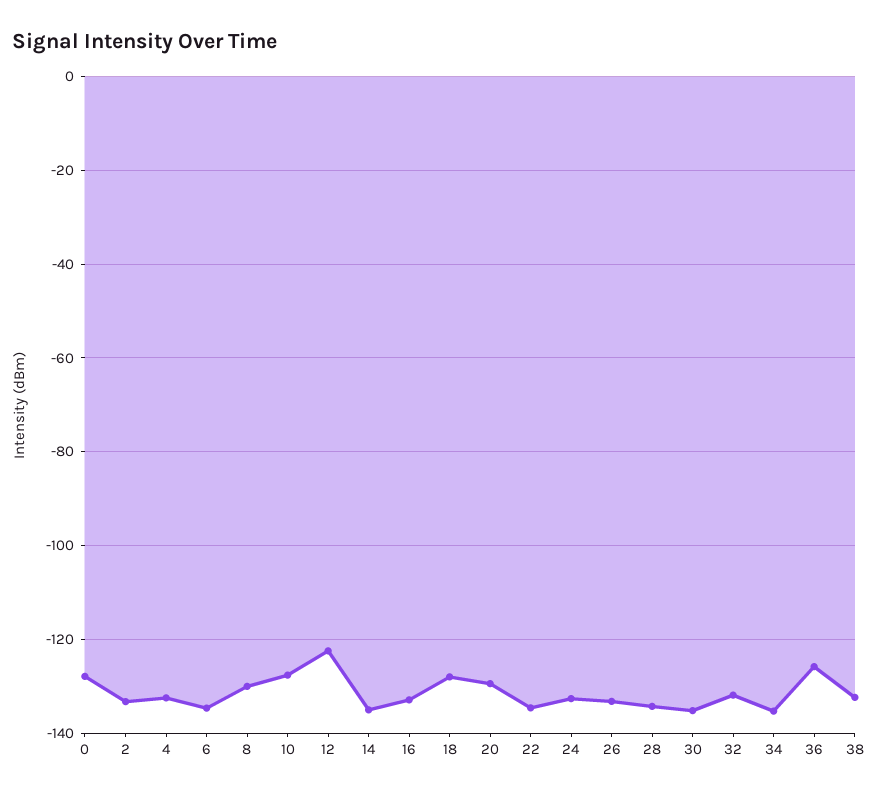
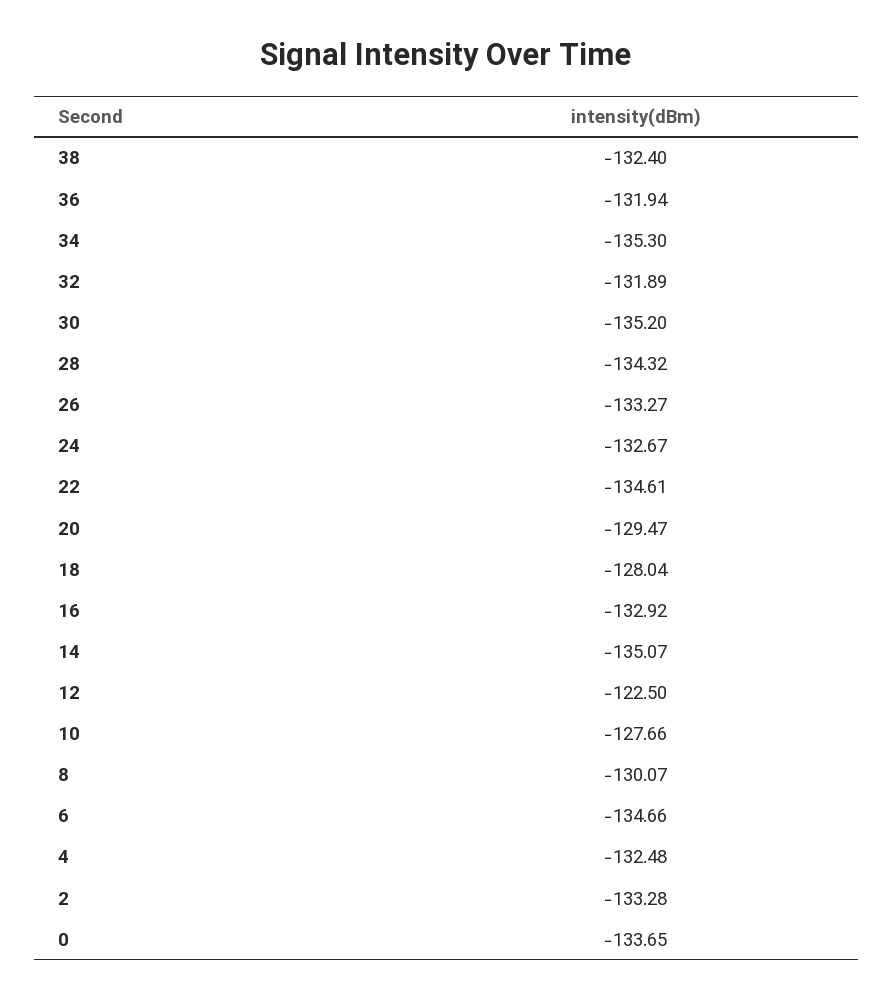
  {
-   "0": -128,
+   "0": -133.65,
    "2": -133.28,
    "4": -132.48,
    "6": -134.66,
    "8": -130.07,
    "10": -127.66,
    "12": -122.5,
    "14": -135.07,
    "16": -132.92,
    "18": -128.04,
    "20": -129.47,
    "22": -134.61,
    "24": -132.67,
    "26": -133.27,
    "28": -134.32,
    "30": -135.2,
    "32": -131.89,
    "34": -135.3,
-   "36": -126,
+   "36": -131.94,
    "38": -132.4
  }

